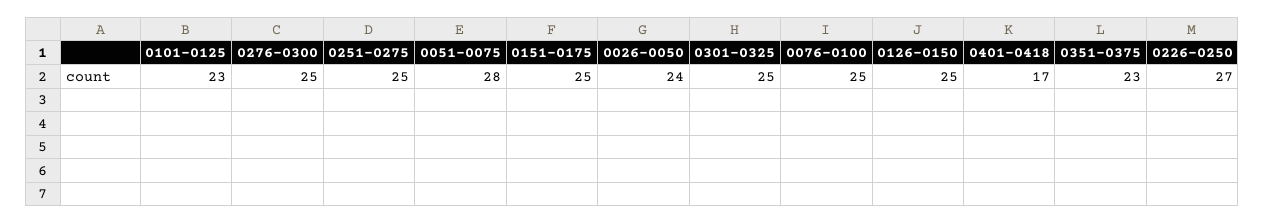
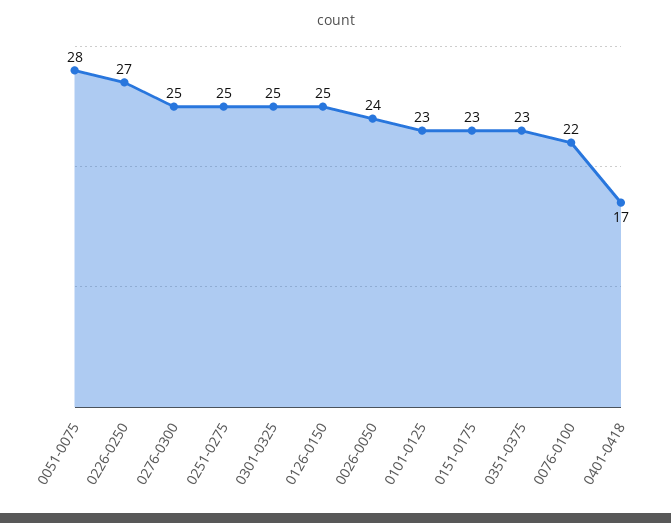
  {
    "0101-0125": 23,
    "0276-0300": 25,
    "0251-0275": 25,
    "0051-0075": 28,
-   "0151-0175": 25,
+   "0151-0175": 23,
    "0026-0050": 24,
    "0301-0325": 25,
-   "0076-0100": 25,
+   "0076-0100": 22,
    "0126-0150": 25,
    "0401-0418": 17,
    "0351-0375": 23,
    "0226-0250": 27
  }

